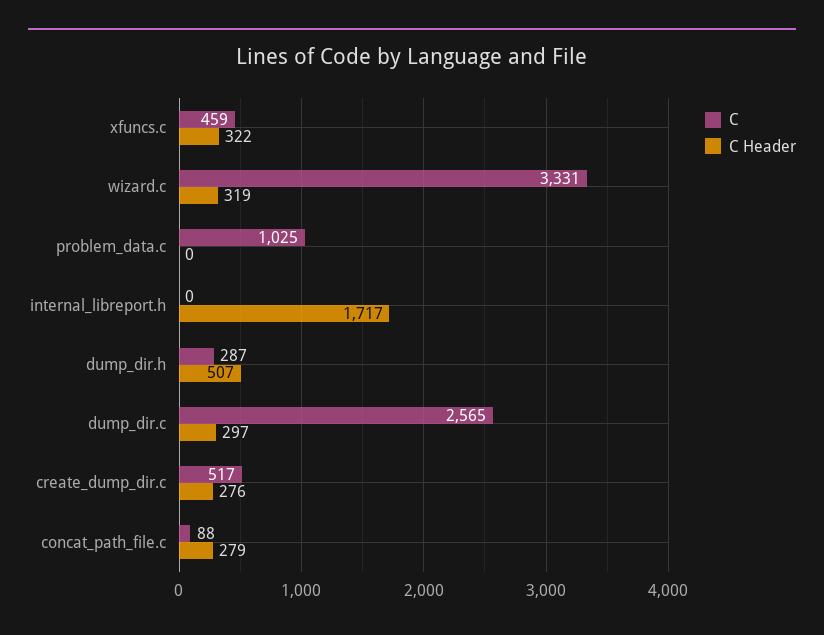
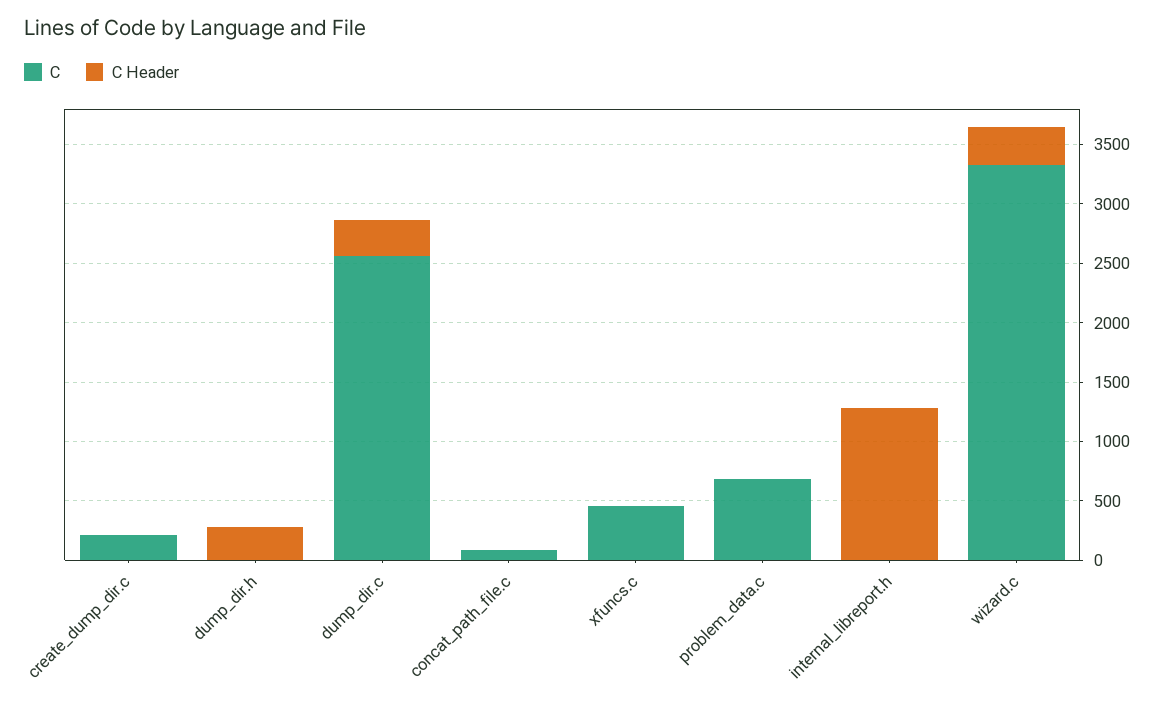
  {
    "C": {
      "xfuncs.c": 459,
      "wizard.c": 3331,
-     "problem_data.c": 1025,
+     "problem_data.c": 700,
      "internal_libreport.h": 0,
-     "dump_dir.h": 287,
+     "dump_dir.h": 0,
      "dump_dir.c": 2565,
-     "create_dump_dir.c": 517,
+     "create_dump_dir.c": 200,
      "concat_path_file.c": 88
    },
    "C Header": {
-     "xfuncs.c": 322,
+     "xfuncs.c": 0,
      "wizard.c": 319,
      "problem_data.c": 0,
-     "internal_libreport.h": 1717,
+     "internal_libreport.h": 1300,
-     "dump_dir.h": 507,
+     "dump_dir.h": 300,
      "dump_dir.c": 297,
-     "create_dump_dir.c": 276,
+     "create_dump_dir.c": 0,
-     "concat_path_file.c": 279
+     "concat_path_file.c": 0
    }
  }

